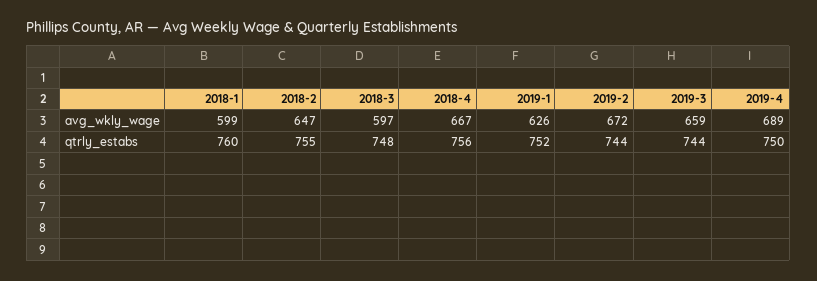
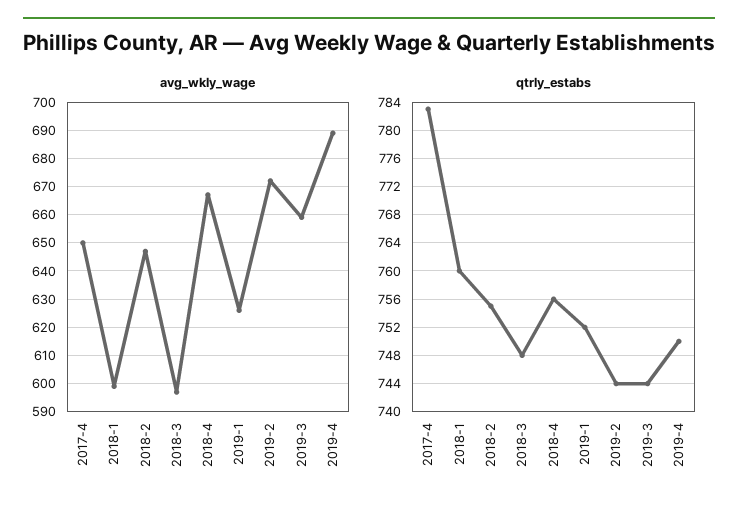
  {
    "avg_wkly_wage": {
      "2018-1": 599,
      "2018-2": 647,
      "2018-3": 597,
      "2018-4": 667,
      "2019-1": 626,
      "2019-2": 672,
      "2019-3": 659,
-     "2019-4": 689
+     "2019-4": 689,
+     "2017-4": 650
    },
    "qtrly_estabs": {
      "2018-1": 760,
      "2018-2": 755,
      "2018-3": 748,
      "2018-4": 756,
      "2019-1": 752,
      "2019-2": 744,
      "2019-3": 744,
-     "2019-4": 750
+     "2019-4": 750,
+     "2017-4": 783
    }
  }

